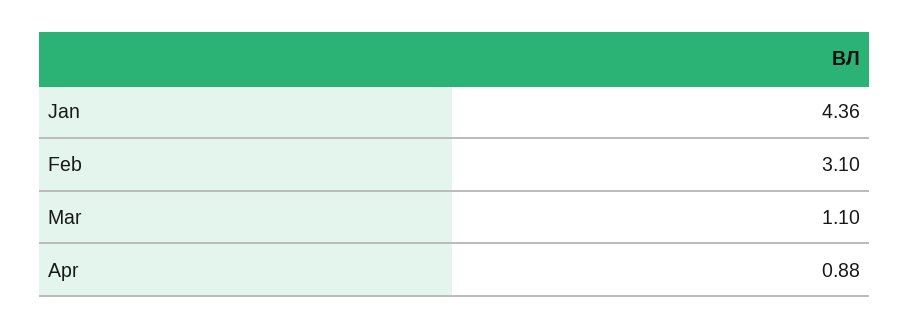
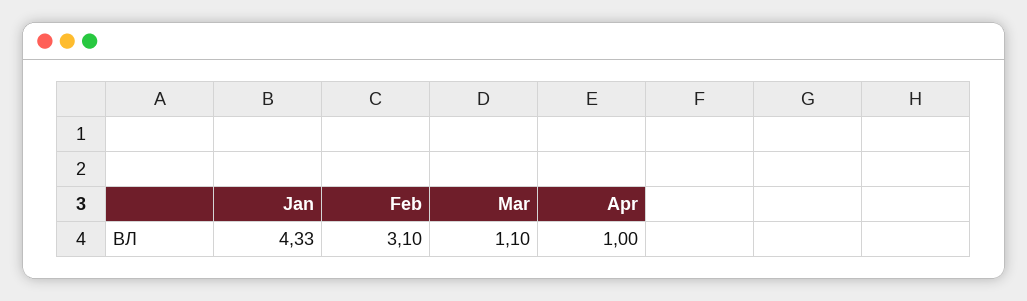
  {
-   "Jan": 4.36,
+   "Jan": 4.33,
    "Feb": 3.1,
    "Mar": 1.1,
-   "Apr": 0.88
+   "Apr": 1
  }

